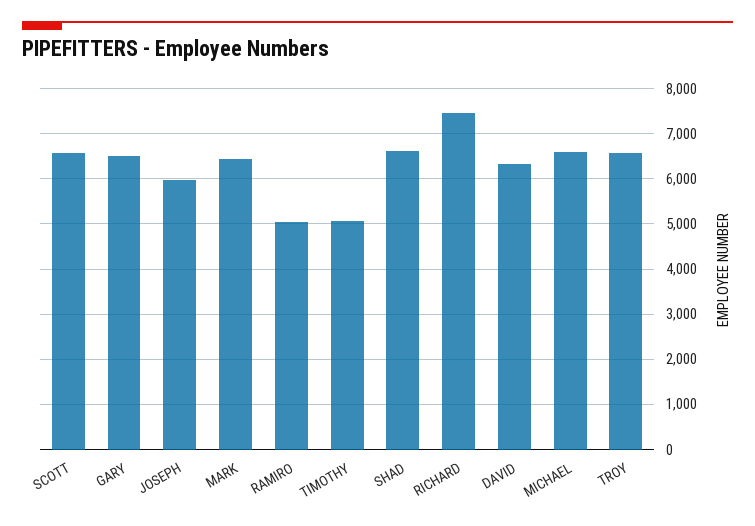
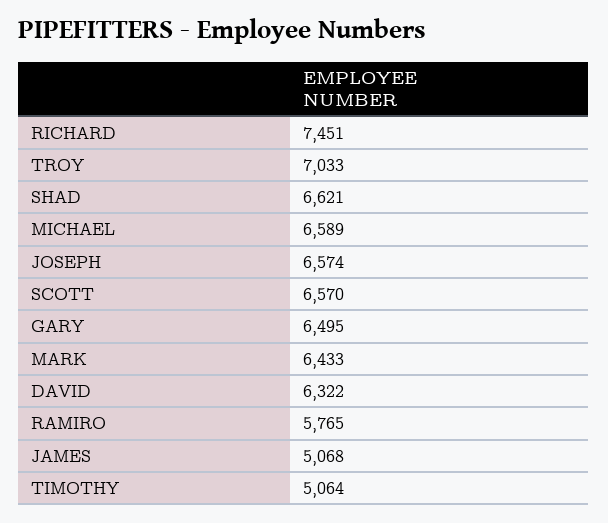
  {
    "SCOTT": 6570,
    "GARY": 6495,
-   "JOSEPH": 6000,
+   "JOSEPH": 6574,
    "MARK": 6433,
-   "RAMIRO": 5000,
+   "RAMIRO": 5765,
    "TIMOTHY": 5064,
    "SHAD": 6621,
    "RICHARD": 7451,
    "DAVID": 6322,
    "MICHAEL": 6589,
-   "TROY": 6600
+   "TROY": 7033,
+   "JAMES": 5068
  }

